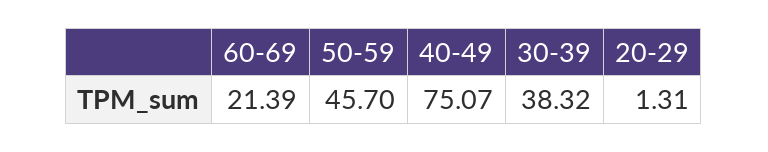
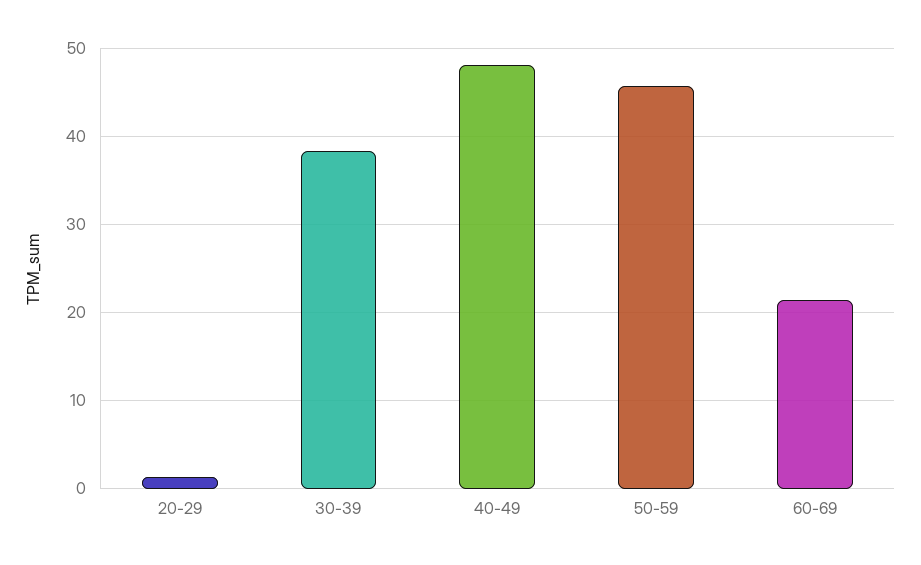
  {
    "60-69": 21.39,
    "50-59": 45.7,
-   "40-49": 75.07,
+   "40-49": 48,
    "30-39": 38.32,
    "20-29": 1.31
  }

